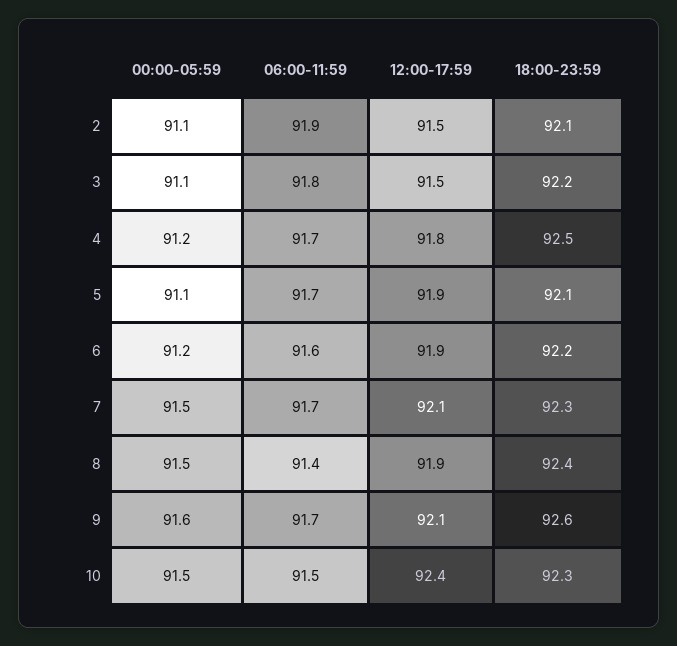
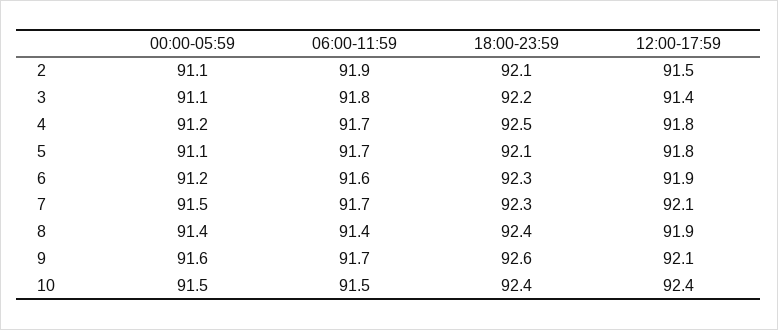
  {
    "00:00-05:59": {
      "2": 91.1,
      "3": 91.1,
      "4": 91.2,
      "5": 91.1,
      "6": 91.2,
      "7": 91.5,
-     "8": 91.5,
+     "8": 91.4,
      "9": 91.6,
      "10": 91.5
    },
    "06:00-11:59": {
      "2": 91.9,
      "3": 91.8,
      "4": 91.7,
      "5": 91.7,
      "6": 91.6,
      "7": 91.7,
      "8": 91.4,
      "9": 91.7,
      "10": 91.5
    },
    "12:00-17:59": {
      "2": 91.5,
-     "3": 91.5,
+     "3": 91.4,
      "4": 91.8,
-     "5": 91.9,
+     "5": 91.8,
      "6": 91.9,
      "7": 92.1,
      "8": 91.9,
      "9": 92.1,
      "10": 92.4
    },
    "18:00-23:59": {
      "2": 92.1,
      "3": 92.2,
      "4": 92.5,
      "5": 92.1,
-     "6": 92.2,
+     "6": 92.3,
      "7": 92.3,
      "8": 92.4,
      "9": 92.6,
-     "10": 92.3
+     "10": 92.4
    }
  }

